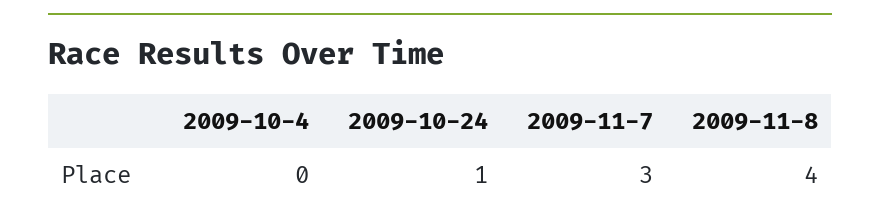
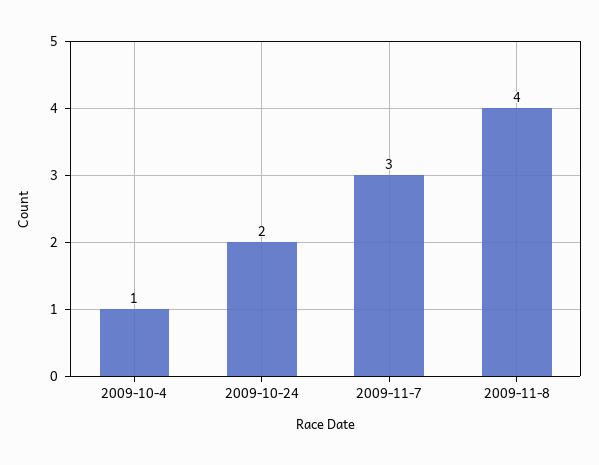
  {
-   "2009-10-4": 0,
+   "2009-10-4": 1,
-   "2009-10-24": 1,
+   "2009-10-24": 2,
    "2009-11-7": 3,
    "2009-11-8": 4
  }

